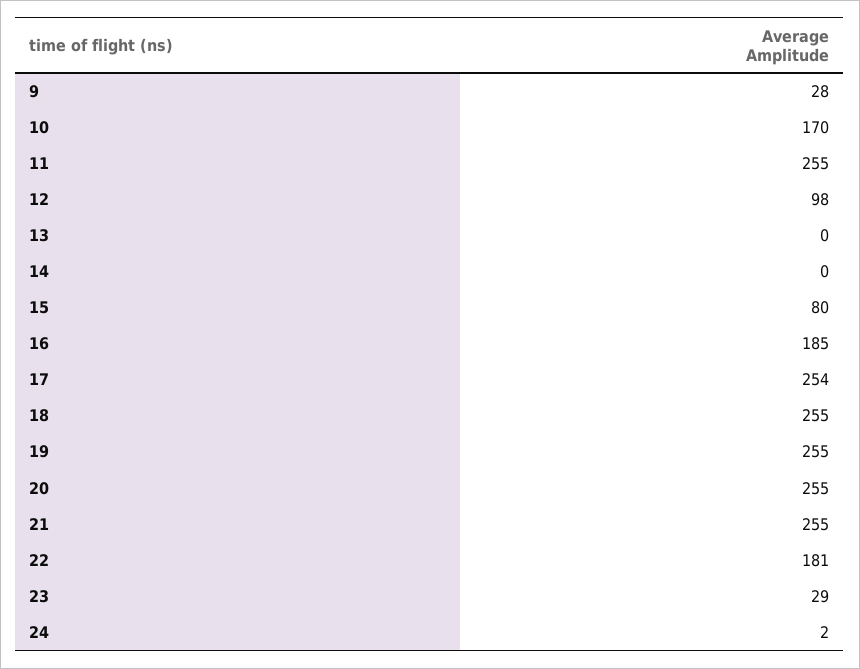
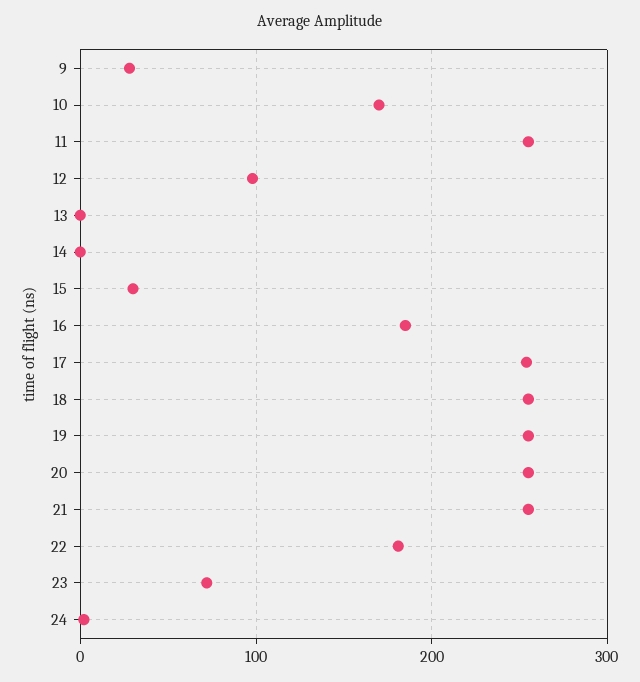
  {
    "9": 28,
    "10": 170,
    "11": 255,
    "12": 98,
    "13": 0,
    "14": 0,
-   "15": 80,
+   "15": 30,
    "16": 185,
    "17": 254,
    "18": 255,
    "19": 255,
    "20": 255,
    "21": 255,
    "22": 181,
-   "23": 29,
+   "23": 70,
    "24": 2
  }

